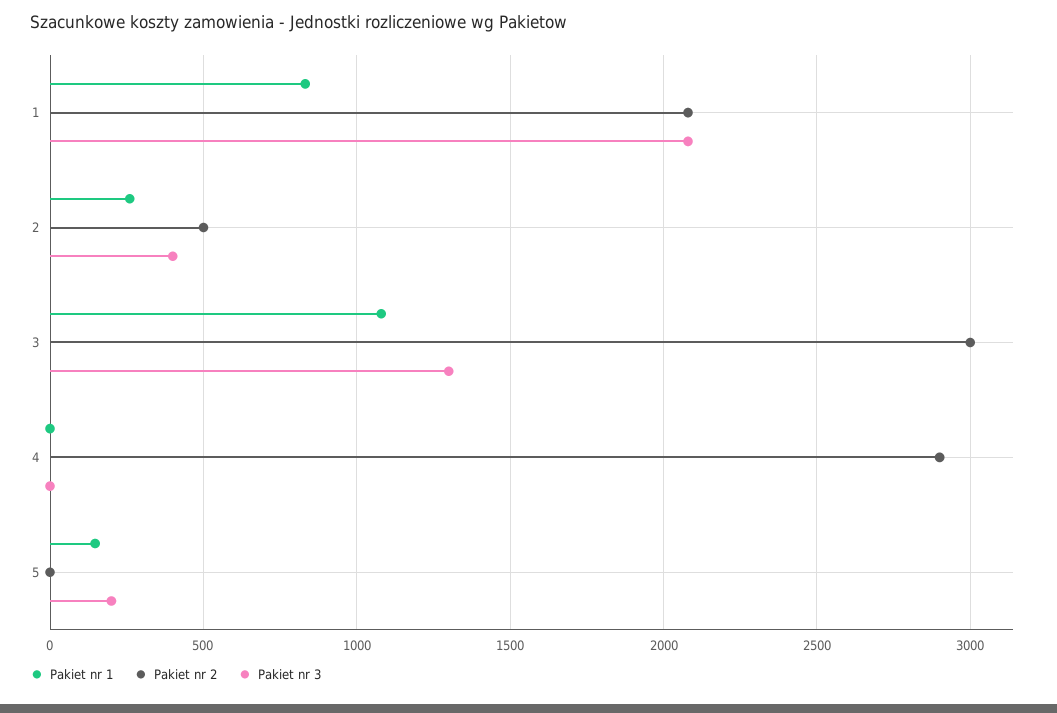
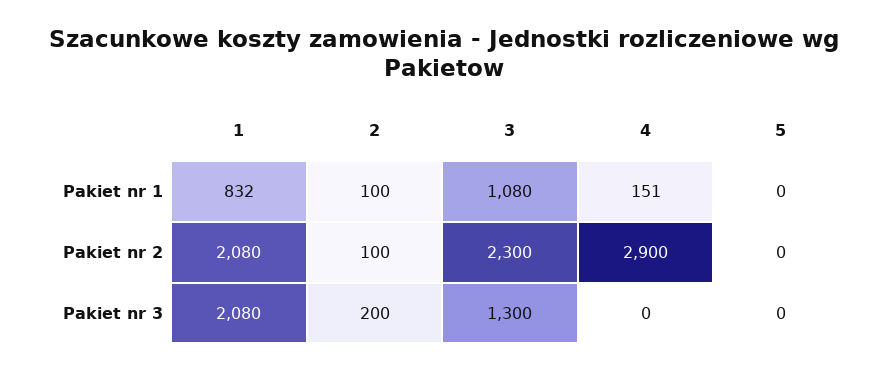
  {
    "Pakiet nr 1": {
      "1": 832,
-     "2": 250,
+     "2": 100,
      "3": 1080,
-     "4": 0,
+     "4": 151,
-     "5": 150
+     "5": 0
    },
    "Pakiet nr 2": {
      "1": 2080,
-     "2": 500,
+     "2": 100,
-     "3": 3000,
+     "3": 2300,
      "4": 2900,
      "5": 0
    },
    "Pakiet nr 3": {
      "1": 2080,
-     "2": 400,
+     "2": 200,
      "3": 1300,
      "4": 0,
-     "5": 200
+     "5": 0
    }
  }

